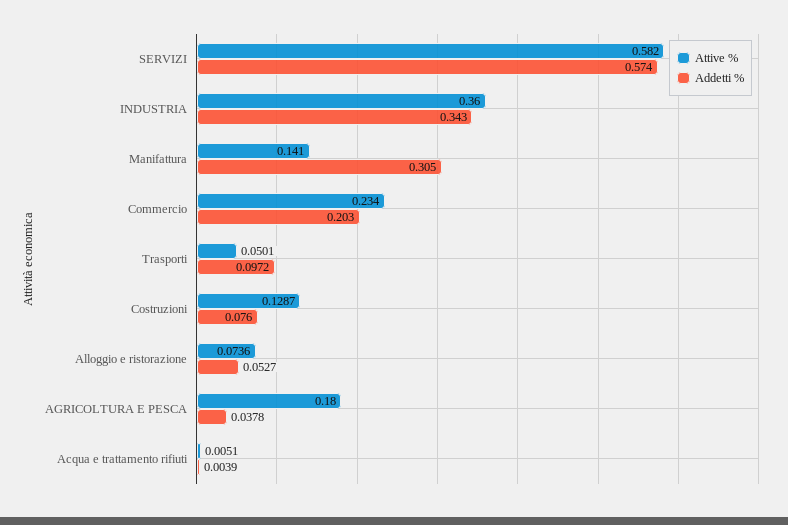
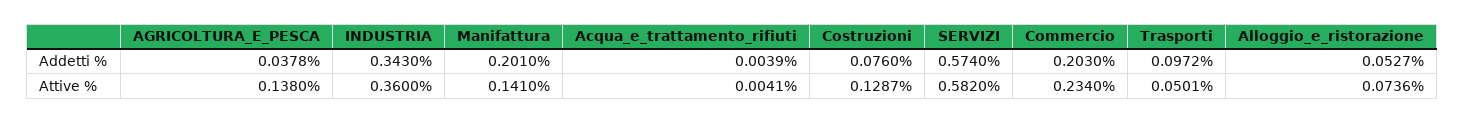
  {
    "Attive %": {
      "SERVIZI": 0.582,
      "INDUSTRIA": 0.36,
      "Manifattura": 0.141,
      "Commercio": 0.234,
      "Trasporti": 0.0501,
      "Costruzioni": 0.1287,
      "Alloggio e ristorazione": 0.0736,
-     "AGRICOLTURA E PESCA": 0.18,
+     "AGRICOLTURA E PESCA": 0.138,
-     "Acqua e trattamento rifiuti": 0.0051
+     "Acqua e trattamento rifiuti": 0.0041
    },
    "Addetti %": {
      "SERVIZI": 0.574,
      "INDUSTRIA": 0.343,
-     "Manifattura": 0.305,
+     "Manifattura": 0.201,
      "Commercio": 0.203,
      "Trasporti": 0.0972,
      "Costruzioni": 0.076,
      "Alloggio e ristorazione": 0.0527,
      "AGRICOLTURA E PESCA": 0.0378,
      "Acqua e trattamento rifiuti": 0.0039
    }
  }

